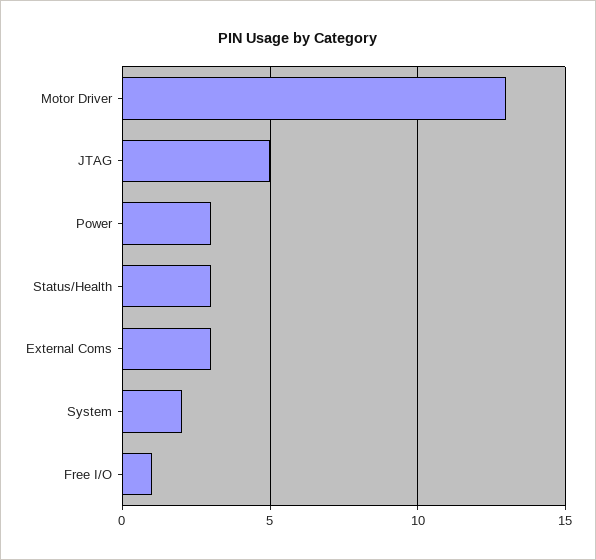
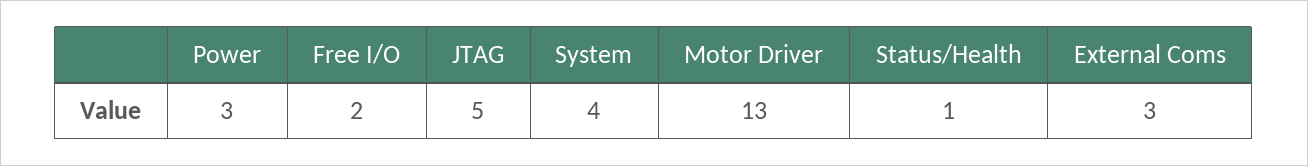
  {
    "Motor Driver": 13,
    "JTAG": 5,
    "Power": 3,
-   "Status/Health": 3,
+   "Status/Health": 1,
    "External Coms": 3,
-   "System": 2,
+   "System": 4,
-   "Free I/O": 1
+   "Free I/O": 2
  }

